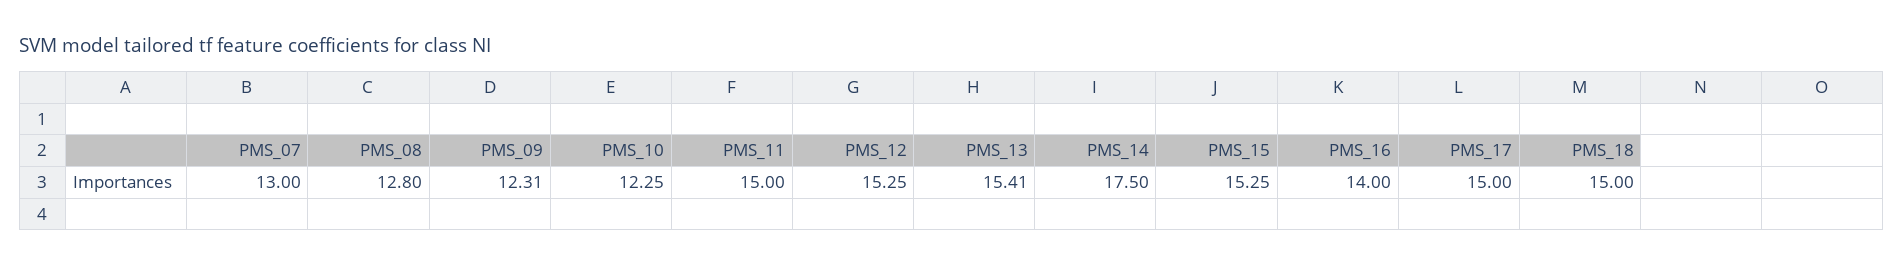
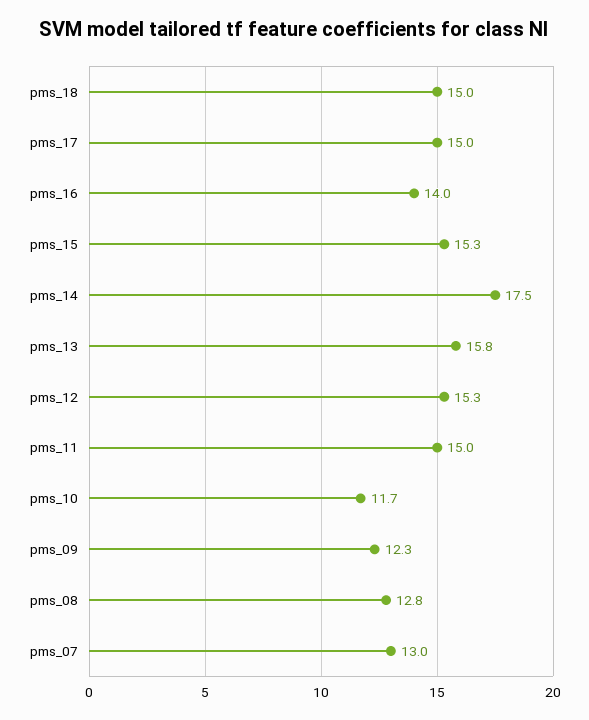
  {
    "PMS_07": 13,
    "PMS_08": 12.8,
    "PMS_09": 12.31,
-   "PMS_10": 12.25,
+   "PMS_10": 11.7,
    "PMS_11": 15,
    "PMS_12": 15.25,
-   "PMS_13": 15.41,
+   "PMS_13": 15.8,
    "PMS_14": 17.5,
    "PMS_15": 15.25,
    "PMS_16": 14,
    "PMS_17": 15,
    "PMS_18": 15
  }

